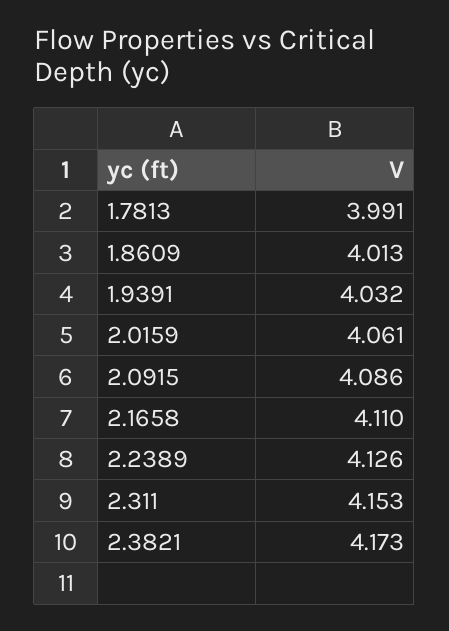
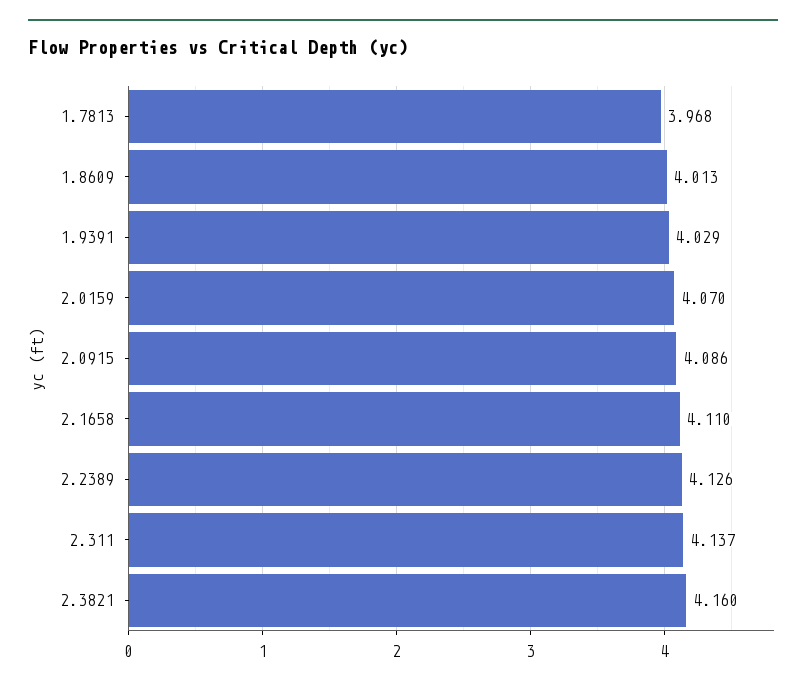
  {
-   "1.7813": 3.991,
+   "1.7813": 3.968,
    "1.8609": 4.013,
-   "1.9391": 4.032,
+   "1.9391": 4.029,
-   "2.0159": 4.061,
+   "2.0159": 4.07,
    "2.0915": 4.086,
    "2.1658": 4.11,
    "2.2389": 4.126,
-   "2.311": 4.153,
+   "2.311": 4.137,
-   "2.3821": 4.173
+   "2.3821": 4.16
  }

